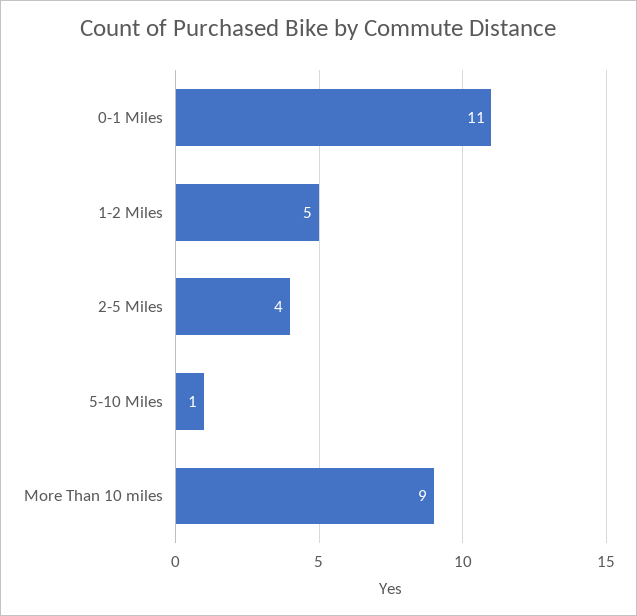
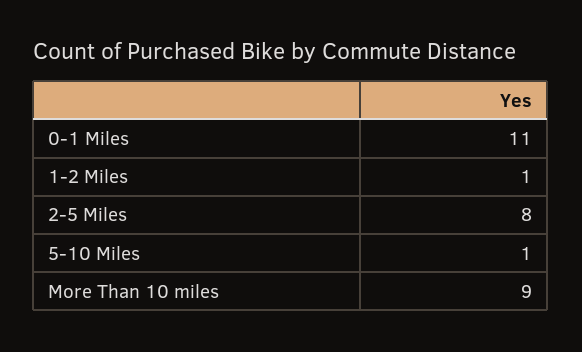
  {
    "0-1 Miles": 11,
-   "1-2 Miles": 5,
+   "1-2 Miles": 1,
-   "2-5 Miles": 4,
+   "2-5 Miles": 8,
    "5-10 Miles": 1,
    "More Than 10 miles": 9
  }

